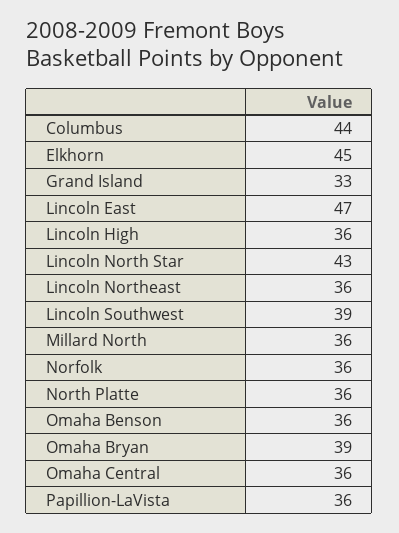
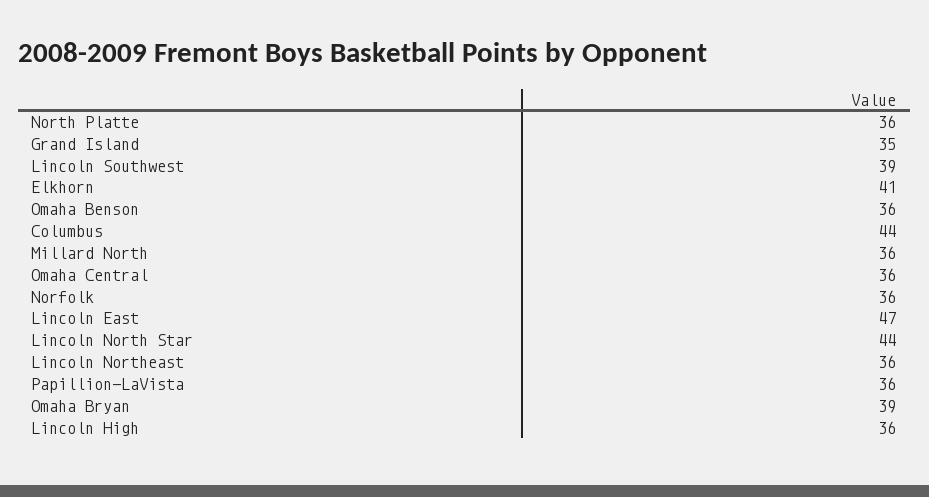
  {
    "Columbus": 44,
-   "Elkhorn": 45,
+   "Elkhorn": 41,
-   "Grand Island": 33,
+   "Grand Island": 35,
    "Lincoln East": 47,
    "Lincoln High": 36,
-   "Lincoln North Star": 43,
+   "Lincoln North Star": 44,
    "Lincoln Northeast": 36,
    "Lincoln Southwest": 39,
    "Millard North": 36,
    "Norfolk": 36,
    "North Platte": 36,
    "Omaha Benson": 36,
    "Omaha Bryan": 39,
    "Omaha Central": 36,
    "Papillion-LaVista": 36
  }

